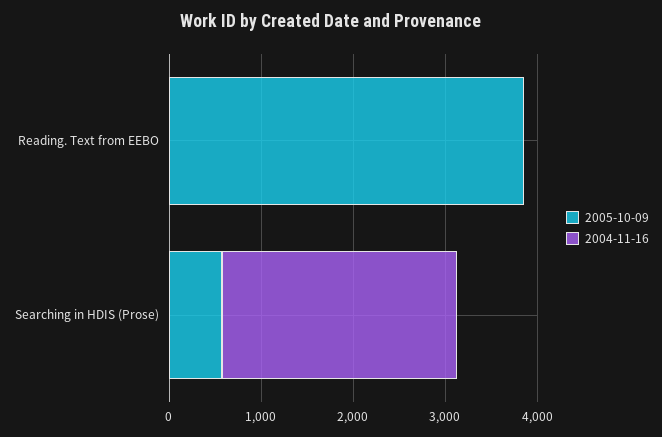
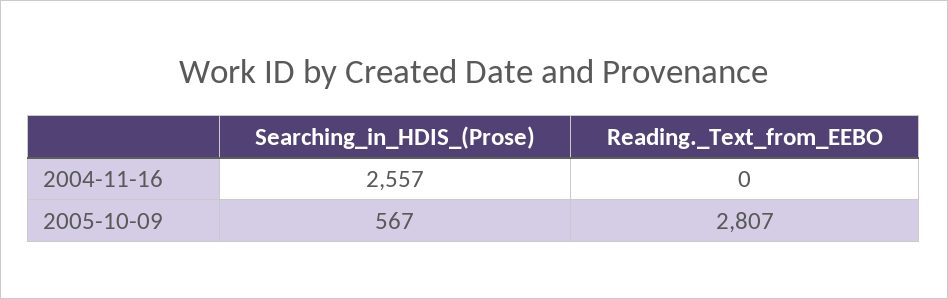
  {
    "2005-10-09": {
-     "Reading. Text from EEBO": 3800,
+     "Reading. Text from EEBO": 2807,
      "Searching in HDIS (Prose)": 567
    },
    "2004-11-16": {
      "Reading. Text from EEBO": 0,
      "Searching in HDIS (Prose)": 2557
    }
  }

